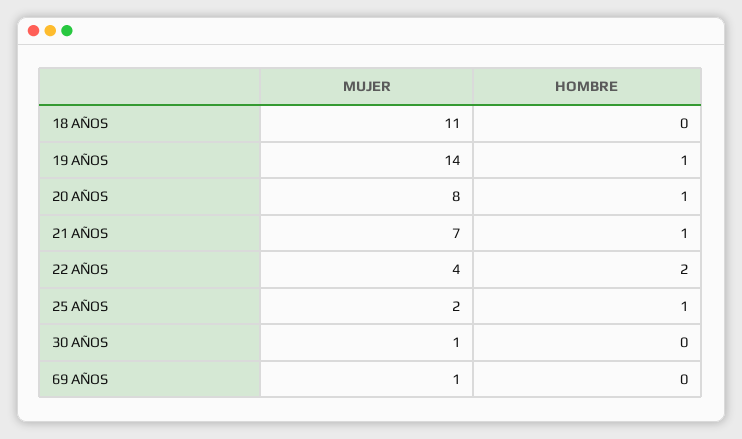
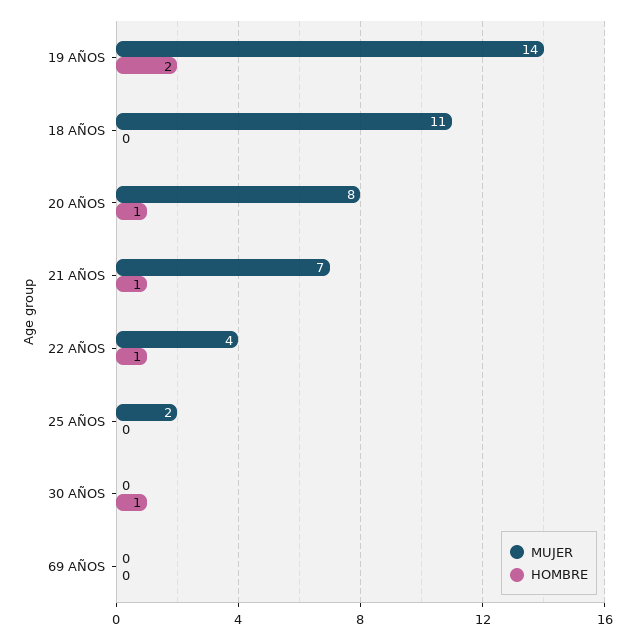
  {
    "MUJER": {
      "18 AÑOS": 11,
      "19 AÑOS": 14,
      "20 AÑOS": 8,
      "21 AÑOS": 7,
      "22 AÑOS": 4,
      "25 AÑOS": 2,
-     "30 AÑOS": 1,
+     "30 AÑOS": 0,
-     "69 AÑOS": 1
+     "69 AÑOS": 0
    },
    "HOMBRE": {
      "18 AÑOS": 0,
-     "19 AÑOS": 1,
+     "19 AÑOS": 2,
      "20 AÑOS": 1,
      "21 AÑOS": 1,
-     "22 AÑOS": 2,
+     "22 AÑOS": 1,
-     "25 AÑOS": 1,
+     "25 AÑOS": 0,
-     "30 AÑOS": 0,
+     "30 AÑOS": 1,
      "69 AÑOS": 0
    }
  }

